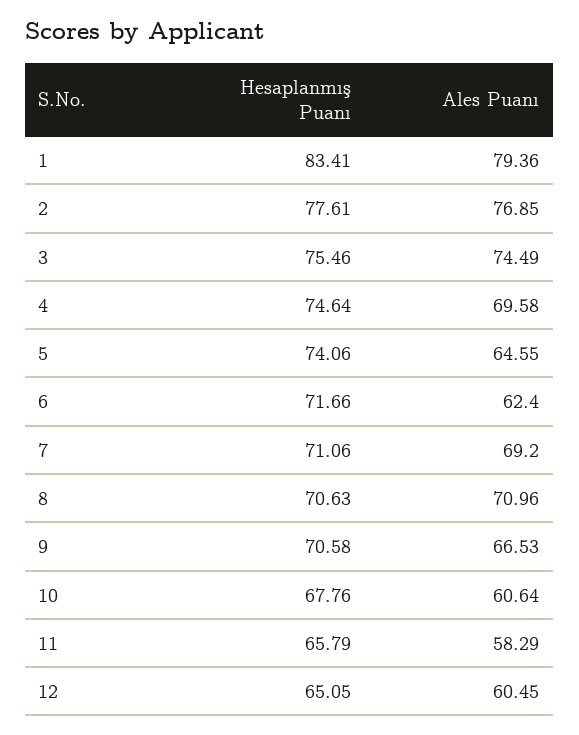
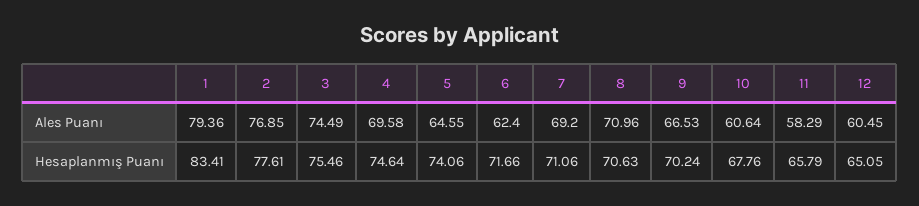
  {
    "Hesaplanmış Puanı": {
      "1": 83.41,
      "2": 77.61,
      "3": 75.46,
      "4": 74.64,
      "5": 74.06,
      "6": 71.66,
      "7": 71.06,
      "8": 70.63,
-     "9": 70.58,
+     "9": 70.24,
      "10": 67.76,
      "11": 65.79,
      "12": 65.05
    },
    "Ales Puanı": {
      "1": 79.36,
      "2": 76.85,
      "3": 74.49,
      "4": 69.58,
      "5": 64.55,
      "6": 62.4,
      "7": 69.2,
      "8": 70.96,
      "9": 66.53,
      "10": 60.64,
      "11": 58.29,
      "12": 60.45
    }
  }

